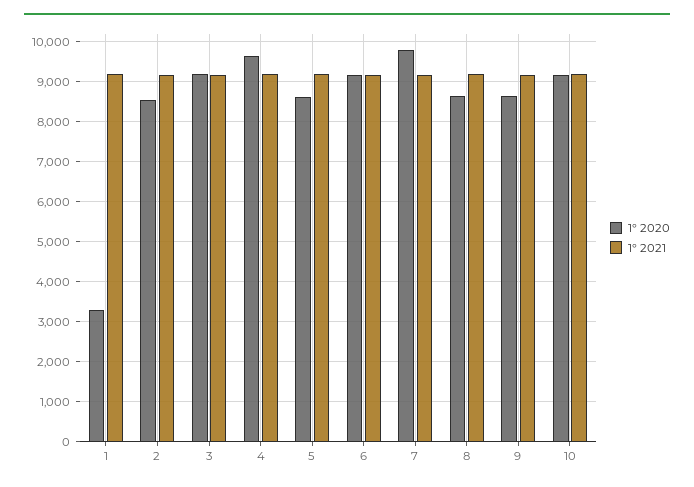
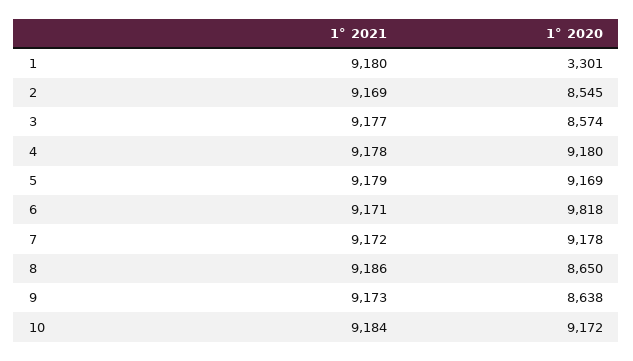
  {
    "1° 2020": {
      "1": 3301,
      "2": 8545,
-     "3": 9200,
+     "3": 8574,
-     "4": 9600,
+     "4": 9180,
-     "5": 8600,
+     "5": 9169,
-     "6": 9200,
+     "6": 9818,
-     "7": 9800,
+     "7": 9178,
      "8": 8650,
      "9": 8638,
      "10": 9172
    },
    "1° 2021": {
      "1": 9180,
      "2": 9169,
      "3": 9177,
      "4": 9178,
      "5": 9179,
      "6": 9171,
      "7": 9172,
      "8": 9186,
      "9": 9173,
      "10": 9184
    }
  }

